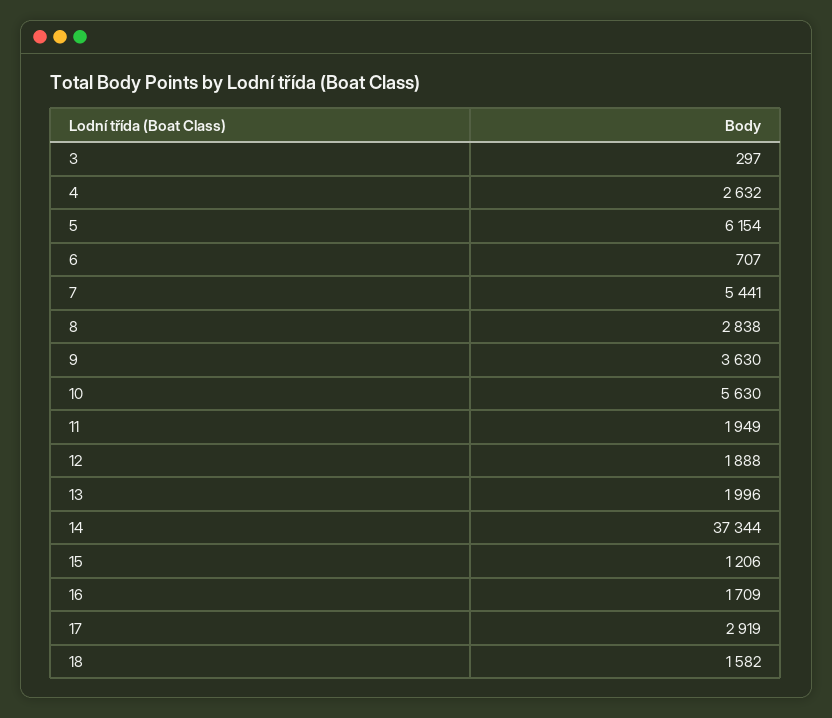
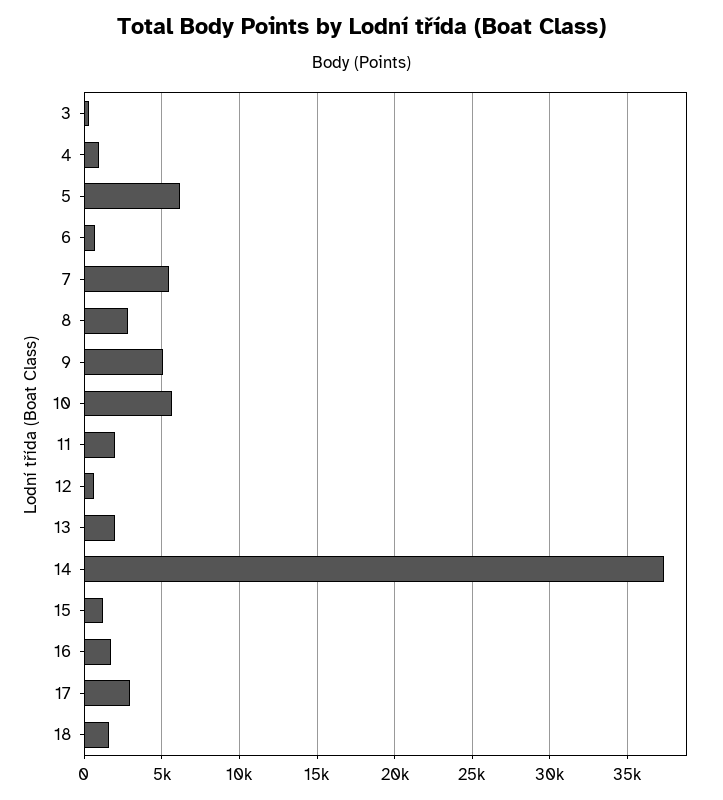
  {
    "3": 297,
-   "4": 2632,
+   "4": 1000,
    "5": 6154,
    "6": 707,
    "7": 5441,
    "8": 2838,
-   "9": 3630,
+   "9": 5000,
    "10": 5630,
    "11": 1949,
-   "12": 1888,
+   "12": 500,
    "13": 1996,
    "14": 37344,
    "15": 1206,
    "16": 1709,
    "17": 2919,
    "18": 1582
  }

